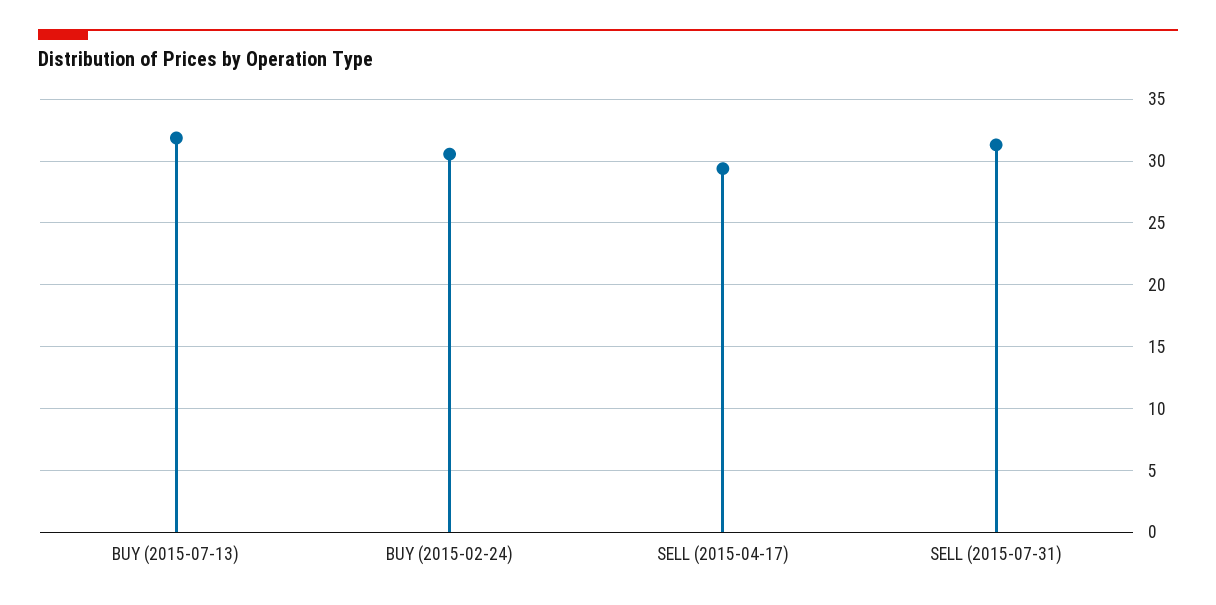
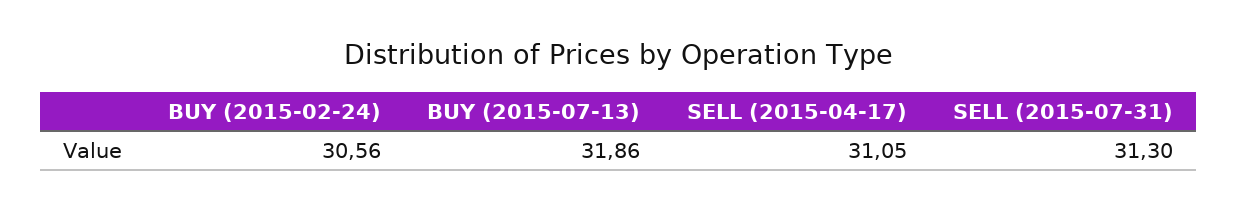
  {
    "BUY (2015-07-13)": 31.86,
    "BUY (2015-02-24)": 30.56,
-   "SELL (2015-04-17)": 29.5,
+   "SELL (2015-04-17)": 31.05,
    "SELL (2015-07-31)": 31.3
  }

